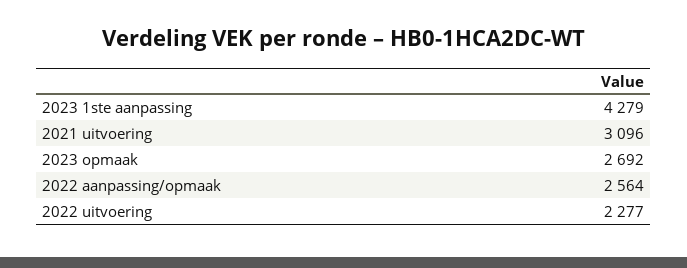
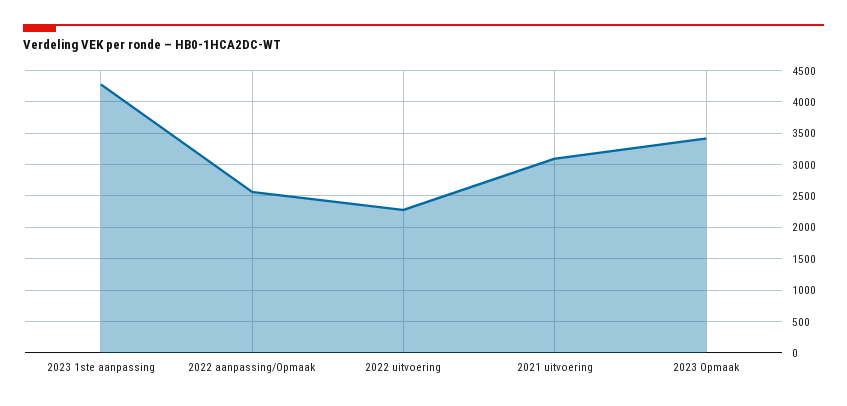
  {
    "2023 1ste aanpassing": 4279,
    "2021 uitvoering": 3096,
-   "2023 opmaak": 2692,
+   "2023 opmaak": 3400,
    "2022 aanpassing/opmaak": 2564,
    "2022 uitvoering": 2277
  }

